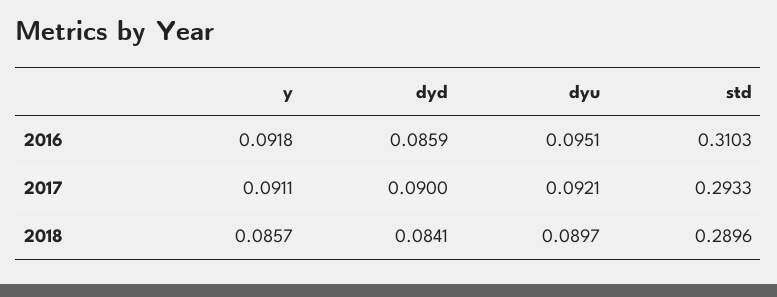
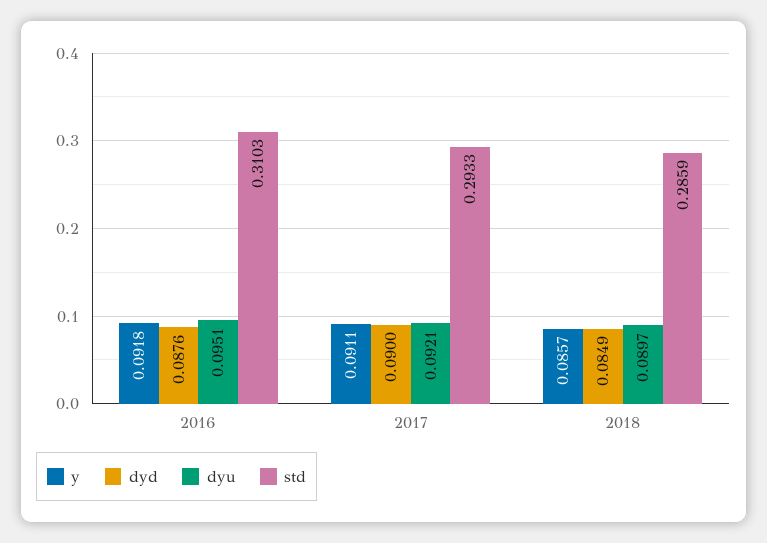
  {
    "y": {
      "2016": 0.0918,
      "2017": 0.0911,
      "2018": 0.0857
    },
    "dyd": {
-     "2016": 0.0859,
+     "2016": 0.0876,
      "2017": 0.09,
-     "2018": 0.0841
+     "2018": 0.0849
    },
    "dyu": {
      "2016": 0.0951,
      "2017": 0.0921,
      "2018": 0.0897
    },
    "std": {
      "2016": 0.3103,
      "2017": 0.2933,
-     "2018": 0.2896
+     "2018": 0.2859
    }
  }

